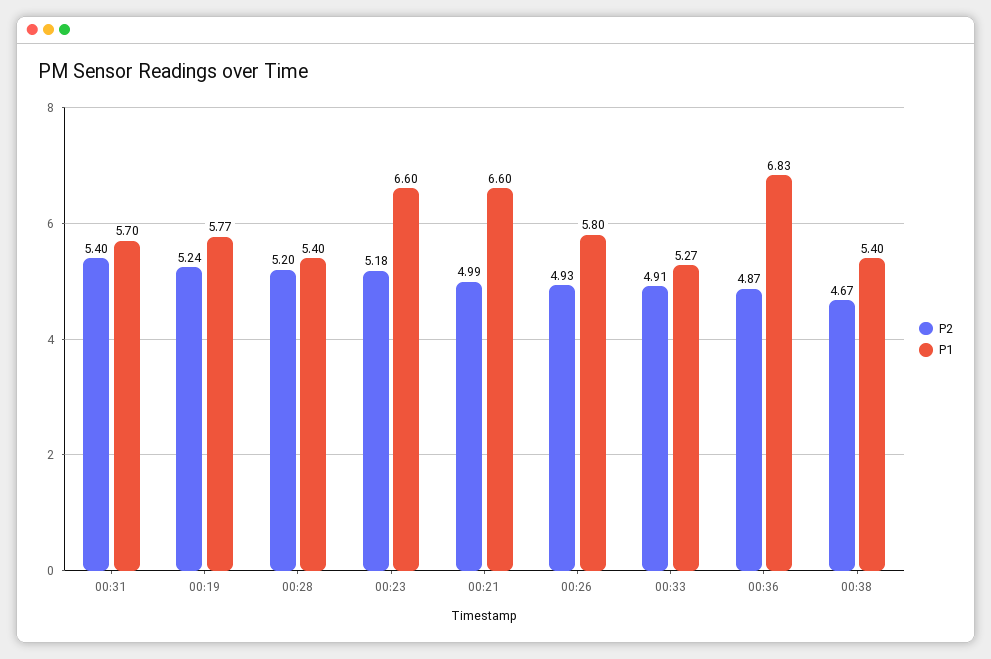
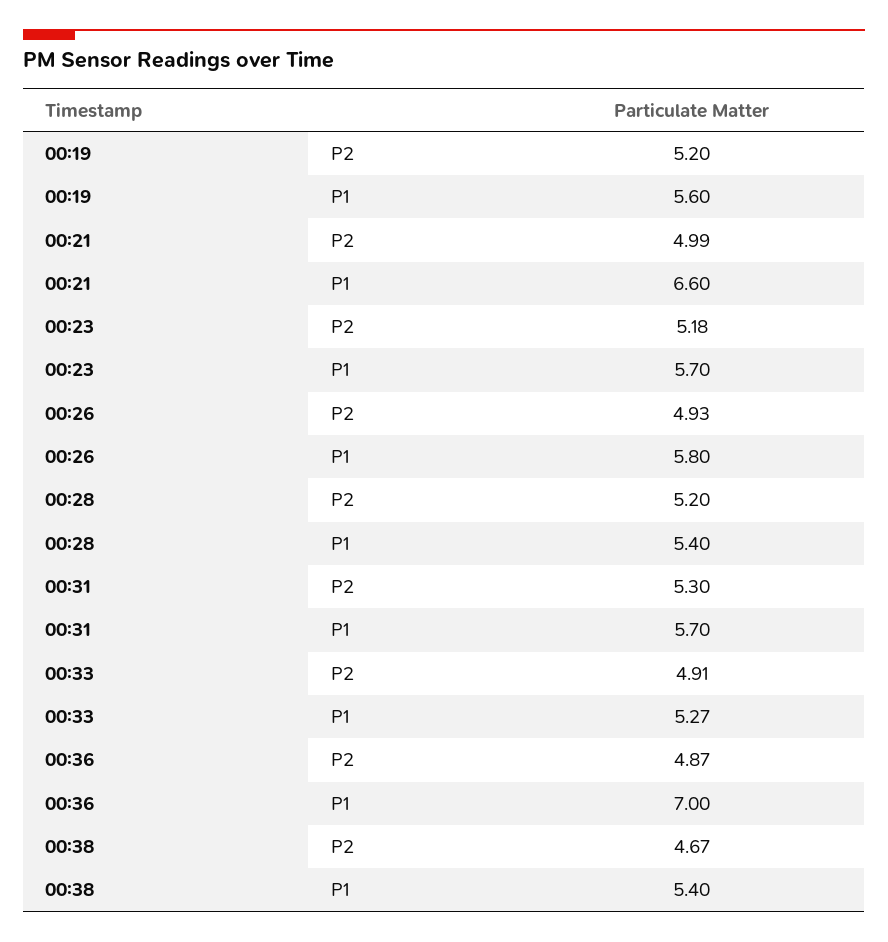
  {
    "P2": {
-     "00:31": 5.4,
+     "00:31": 5.3,
-     "00:19": 5.24,
+     "00:19": 5.2,
      "00:28": 5.2,
      "00:23": 5.18,
      "00:21": 4.99,
      "00:26": 4.93,
      "00:33": 4.91,
      "00:36": 4.87,
      "00:38": 4.67
    },
    "P1": {
      "00:31": 5.7,
-     "00:19": 5.77,
+     "00:19": 5.6,
      "00:28": 5.4,
-     "00:23": 6.6,
+     "00:23": 5.7,
      "00:21": 6.6,
      "00:26": 5.8,
      "00:33": 5.27,
-     "00:36": 6.83,
+     "00:36": 7,
      "00:38": 5.4
    }
  }

